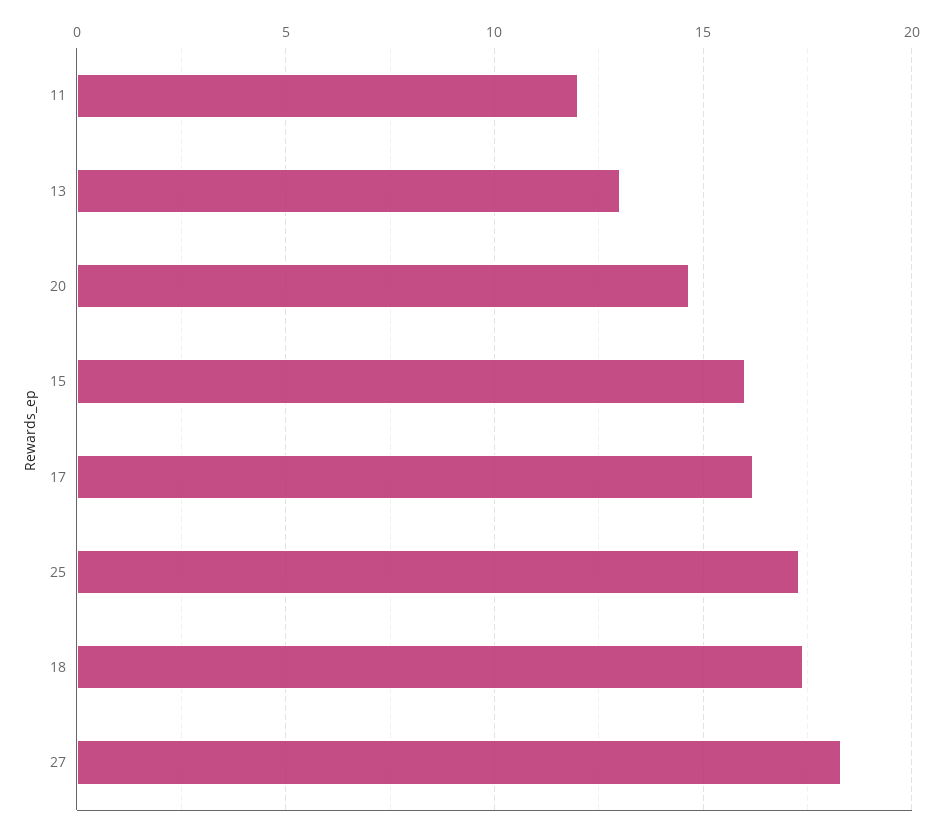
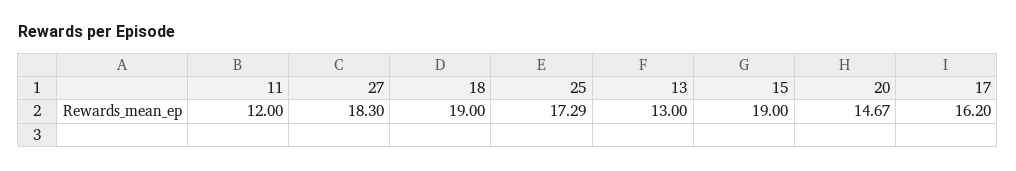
  {
    "11": 12,
    "13": 13,
    "20": 14.67,
-   "15": 16,
+   "15": 19,
    "17": 16.2,
    "25": 17.29,
-   "18": 17.5,
+   "18": 19,
    "27": 18.3
  }

